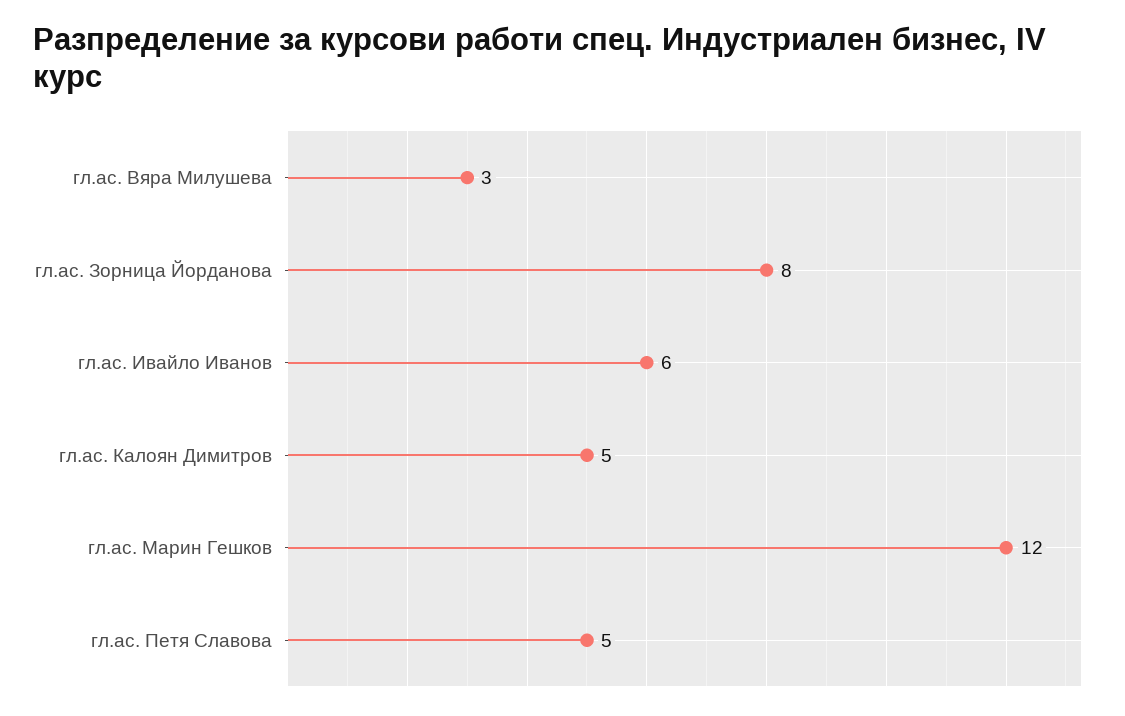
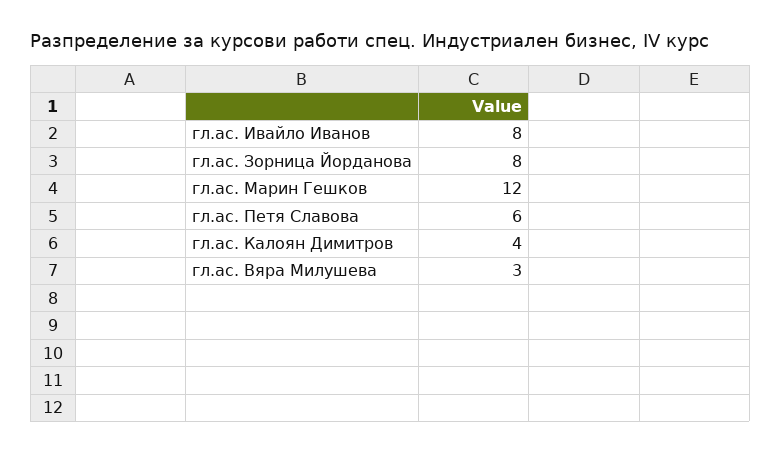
  {
    "гл.ас. Вяра Милушева": 3,
    "гл.ас. Зорница Йорданова": 8,
-   "гл.ас. Ивайло Иванов": 6,
+   "гл.ас. Ивайло Иванов": 8,
-   "гл.ас. Калоян Димитров": 5,
+   "гл.ас. Калоян Димитров": 4,
    "гл.ас. Марин Гешков": 12,
-   "гл.ас. Петя Славова": 5
+   "гл.ас. Петя Славова": 6
  }

